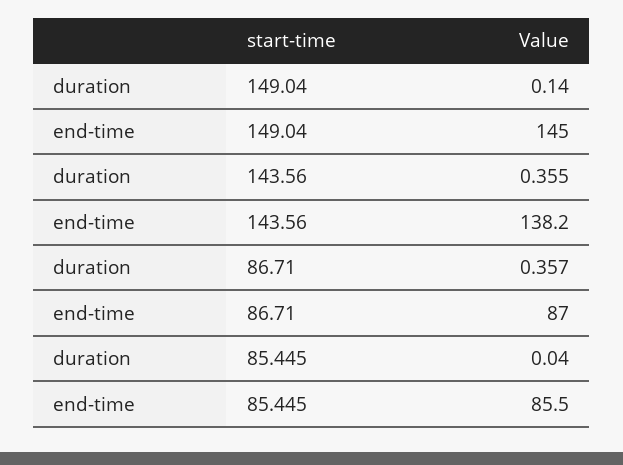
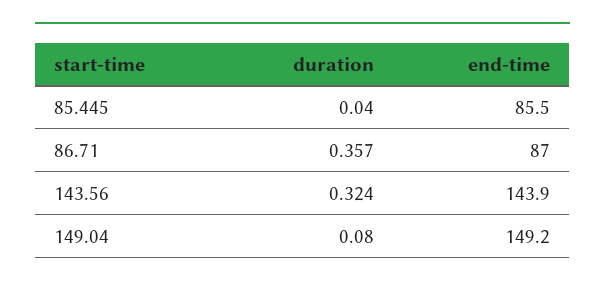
  {
    "duration": {
-     "149.04": 0.14,
+     "149.04": 0.08,
-     "143.56": 0.355,
+     "143.56": 0.324,
      "86.71": 0.357,
      "85.445": 0.04
    },
    "end-time": {
-     "149.04": 145,
+     "149.04": 149.2,
-     "143.56": 138.2,
+     "143.56": 143.9,
      "86.71": 87,
      "85.445": 85.5
    }
  }

